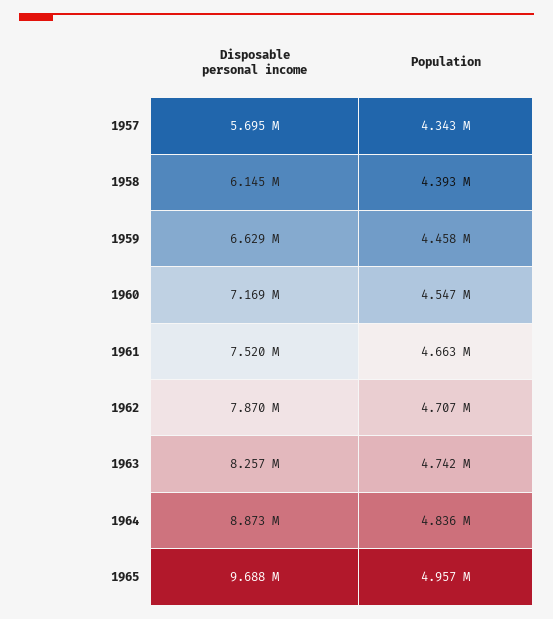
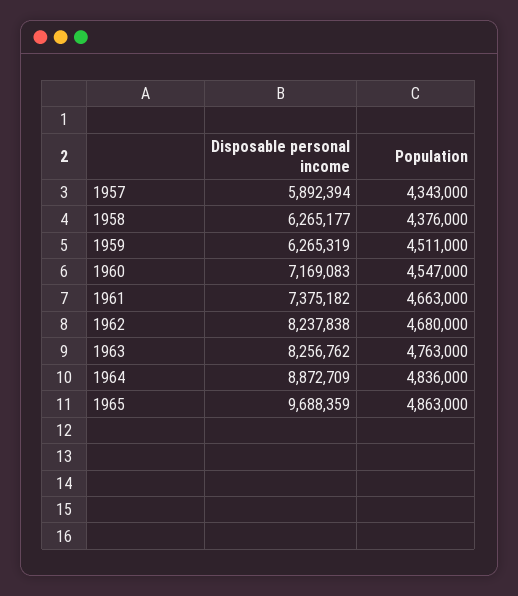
  {
    "Disposable personal income": {
-     "1957": 5695000,
+     "1957": 5892394,
-     "1958": 6145000,
+     "1958": 6265177,
-     "1959": 6629000,
+     "1959": 6265319,
      "1960": 7169083,
-     "1961": 7520000,
+     "1961": 7375182,
-     "1962": 7870000,
+     "1962": 8237838,
      "1963": 8256762,
      "1964": 8872709,
      "1965": 9688359
    },
    "Population": {
      "1957": 4343000,
-     "1958": 4393000,
+     "1958": 4376000,
-     "1959": 4458000,
+     "1959": 4511000,
      "1960": 4547000,
      "1961": 4663000,
-     "1962": 4707000,
+     "1962": 4680000,
-     "1963": 4742000,
+     "1963": 4763000,
      "1964": 4836000,
-     "1965": 4957000
+     "1965": 4863000
    }
  }

